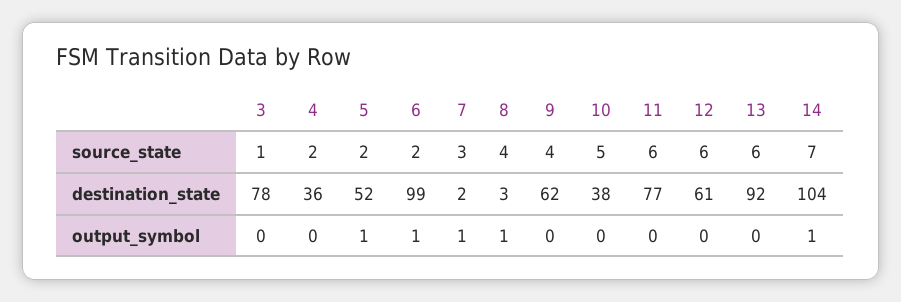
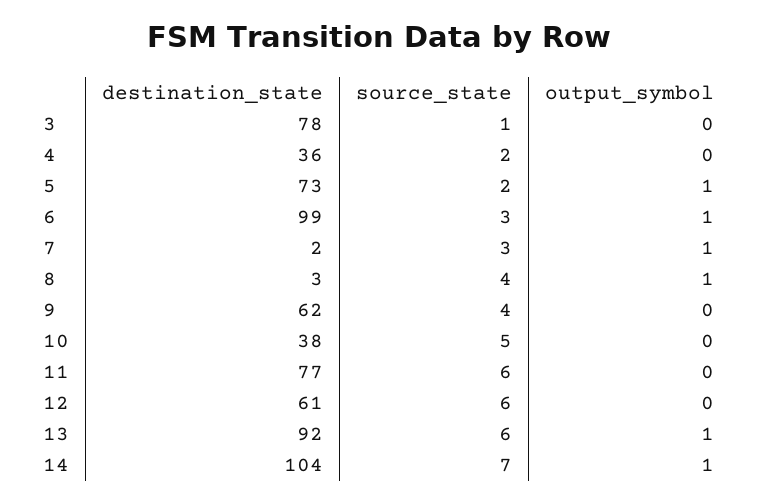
  {
    "3": {
      "source_state": 1,
      "destination_state": 78,
      "output_symbol": 0
    },
    "4": {
      "source_state": 2,
      "destination_state": 36,
      "output_symbol": 0
    },
    "5": {
      "source_state": 2,
-     "destination_state": 52,
+     "destination_state": 73,
      "output_symbol": 1
    },
    "6": {
-     "source_state": 2,
+     "source_state": 3,
      "destination_state": 99,
      "output_symbol": 1
    },
    "7": {
      "source_state": 3,
      "destination_state": 2,
      "output_symbol": 1
    },
    "8": {
      "source_state": 4,
      "destination_state": 3,
      "output_symbol": 1
    },
    "9": {
      "source_state": 4,
      "destination_state": 62,
      "output_symbol": 0
    },
    "10": {
      "source_state": 5,
      "destination_state": 38,
      "output_symbol": 0
    },
    "11": {
      "source_state": 6,
      "destination_state": 77,
      "output_symbol": 0
    },
    "12": {
      "source_state": 6,
      "destination_state": 61,
      "output_symbol": 0
    },
    "13": {
      "source_state": 6,
      "destination_state": 92,
-     "output_symbol": 0
+     "output_symbol": 1
    },
    "14": {
      "source_state": 7,
      "destination_state": 104,
      "output_symbol": 1
    }
  }

